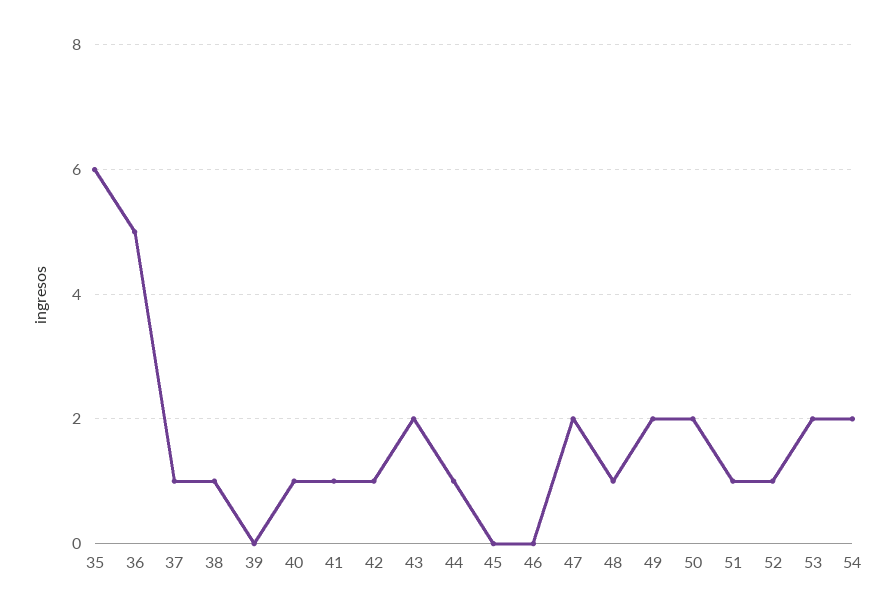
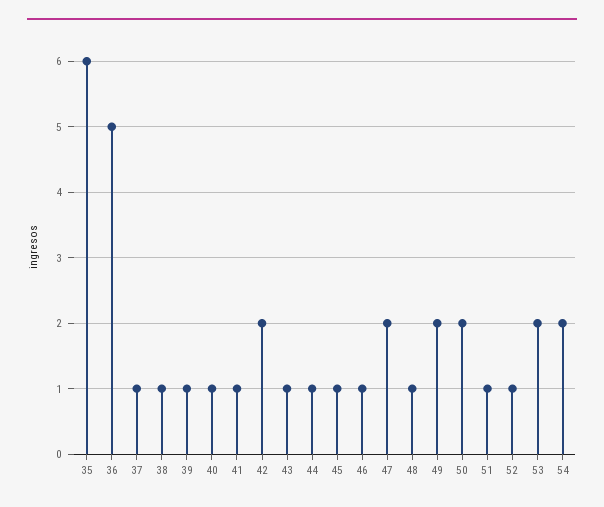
  {
    "35": 6,
    "36": 5,
    "37": 1,
    "38": 1,
-   "39": 0,
+   "39": 1,
    "40": 1,
    "41": 1,
-   "42": 1,
+   "42": 2,
-   "43": 2,
+   "43": 1,
    "44": 1,
-   "45": 0,
+   "45": 1,
-   "46": 0,
+   "46": 1,
    "47": 2,
    "48": 1,
    "49": 2,
    "50": 2,
    "51": 1,
    "52": 1,
    "53": 2,
    "54": 2
  }

